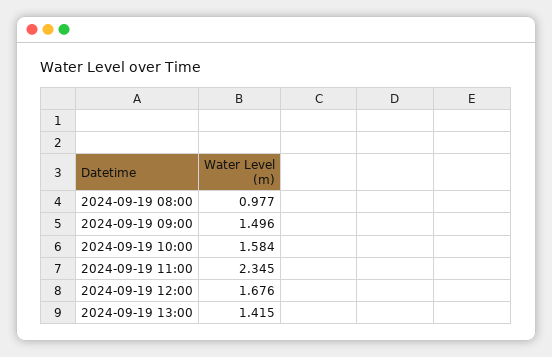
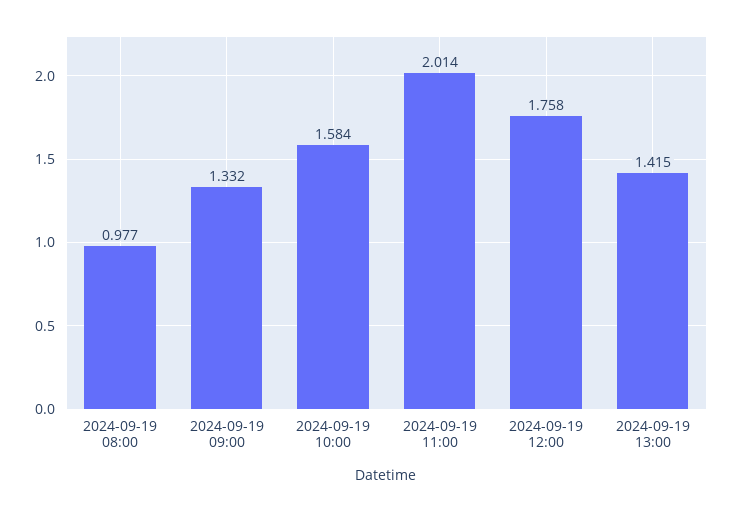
  {
    "2024-09-19 08:00": 0.977,
-   "2024-09-19 09:00": 1.496,
+   "2024-09-19 09:00": 1.332,
    "2024-09-19 10:00": 1.584,
-   "2024-09-19 11:00": 2.345,
+   "2024-09-19 11:00": 2.014,
-   "2024-09-19 12:00": 1.676,
+   "2024-09-19 12:00": 1.758,
    "2024-09-19 13:00": 1.415
  }

